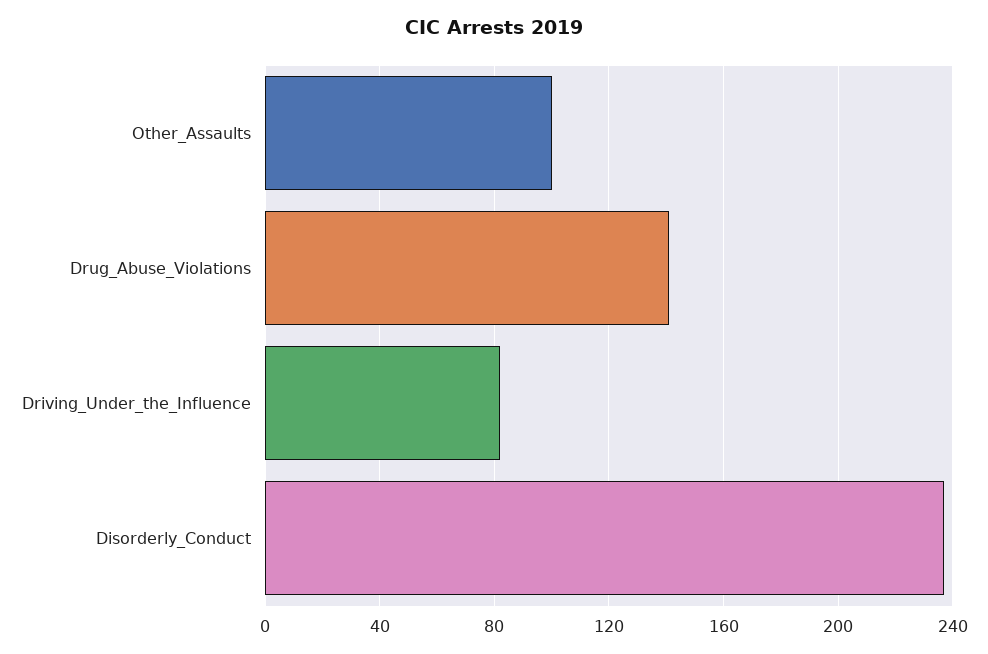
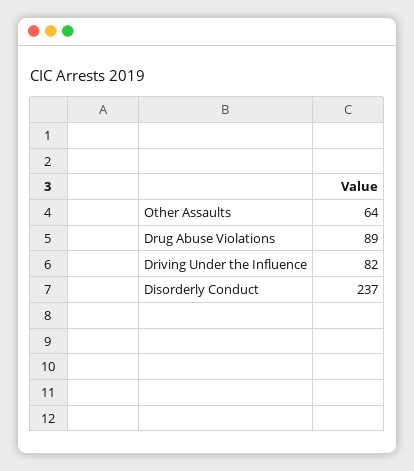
  {
-   "Other_Assaults": 100,
+   "Other_Assaults": 64,
-   "Drug_Abuse_Violations": 140,
+   "Drug_Abuse_Violations": 89,
    "Driving_Under_the_Influence": 82,
    "Disorderly_Conduct": 237
  }

